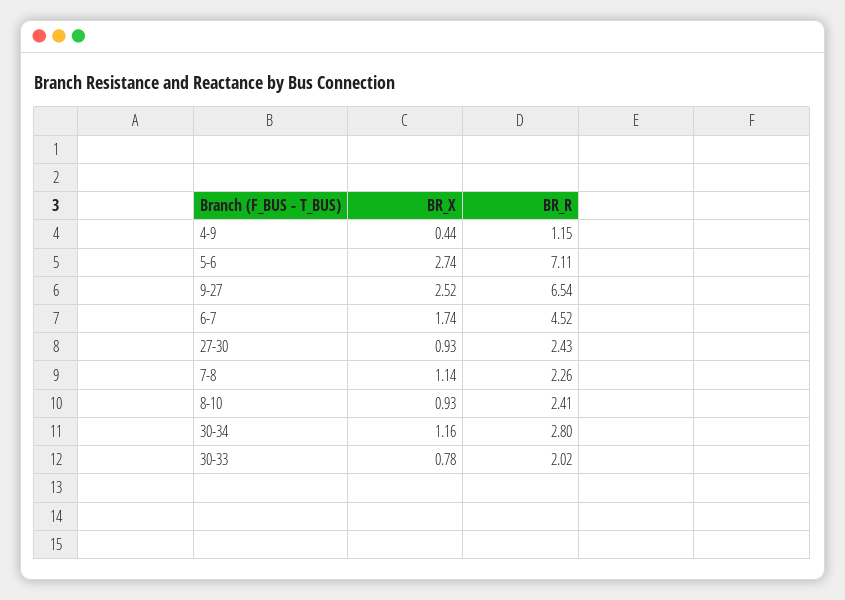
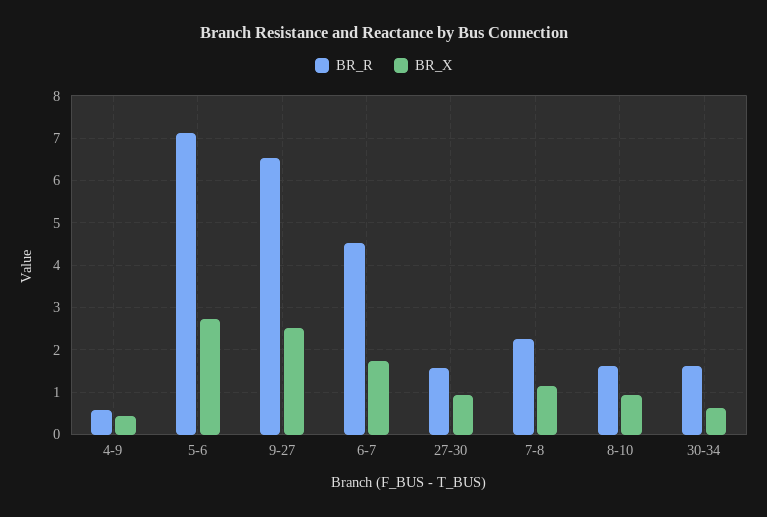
  {
    "BR_X": {
      "4-9": 0.44,
      "5-6": 2.74,
      "9-27": 2.52,
      "6-7": 1.74,
      "27-30": 0.93,
      "7-8": 1.14,
      "8-10": 0.93,
-     "30-34": 1.16,
+     "30-34": 0.6
-     "30-33": 0.78
    },
    "BR_R": {
-     "4-9": 1.15,
+     "4-9": 0.6,
      "5-6": 7.11,
      "9-27": 6.54,
      "6-7": 4.52,
-     "27-30": 2.43,
+     "27-30": 1.6,
      "7-8": 2.26,
-     "8-10": 2.41,
+     "8-10": 1.6,
-     "30-34": 2.8,
+     "30-34": 1.6
-     "30-33": 2.02
    }
  }

